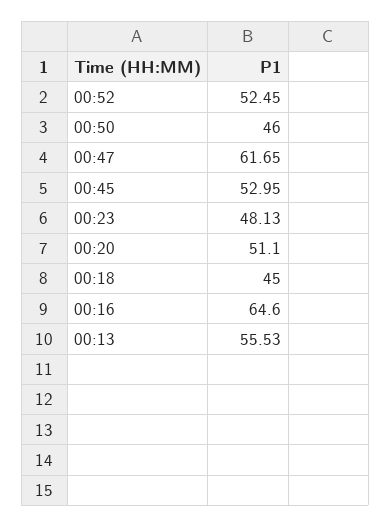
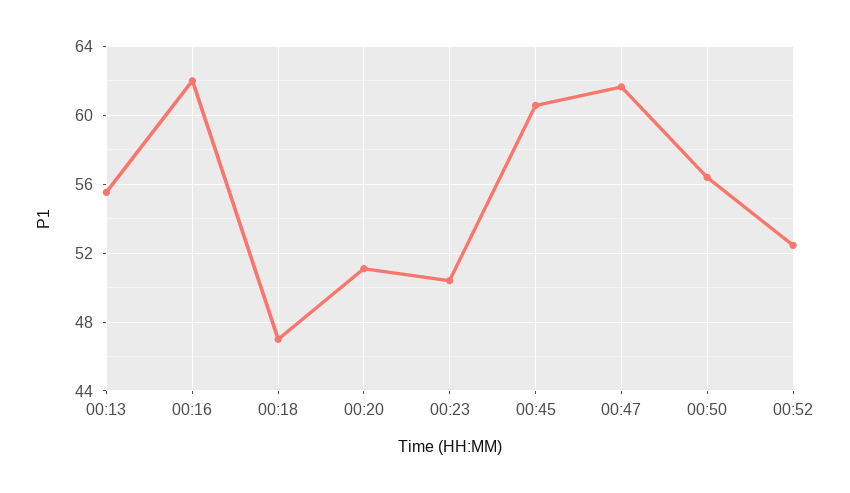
  {
    "00:52": 52.45,
-   "00:50": 46,
+   "00:50": 56.5,
    "00:47": 61.65,
-   "00:45": 52.95,
+   "00:45": 60.5,
-   "00:23": 48.13,
+   "00:23": 50.5,
    "00:20": 51.1,
-   "00:18": 45,
+   "00:18": 47,
-   "00:16": 64.6,
+   "00:16": 62,
    "00:13": 55.53
  }

